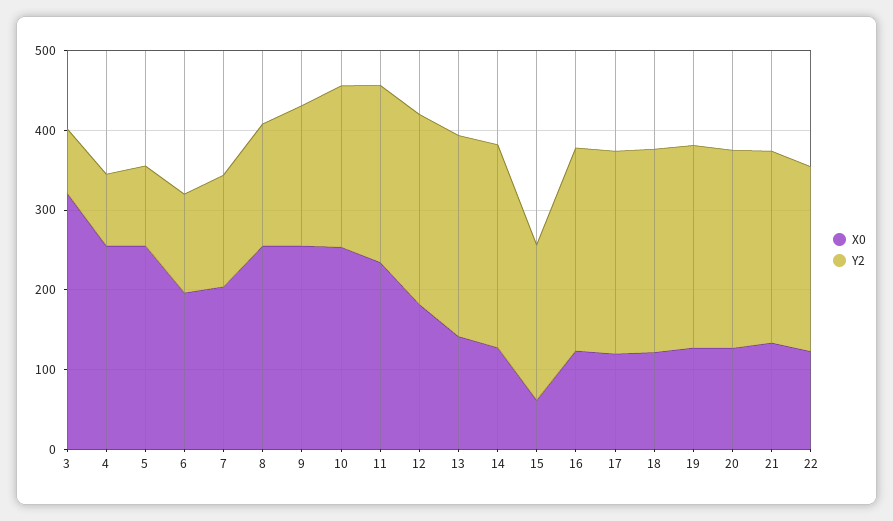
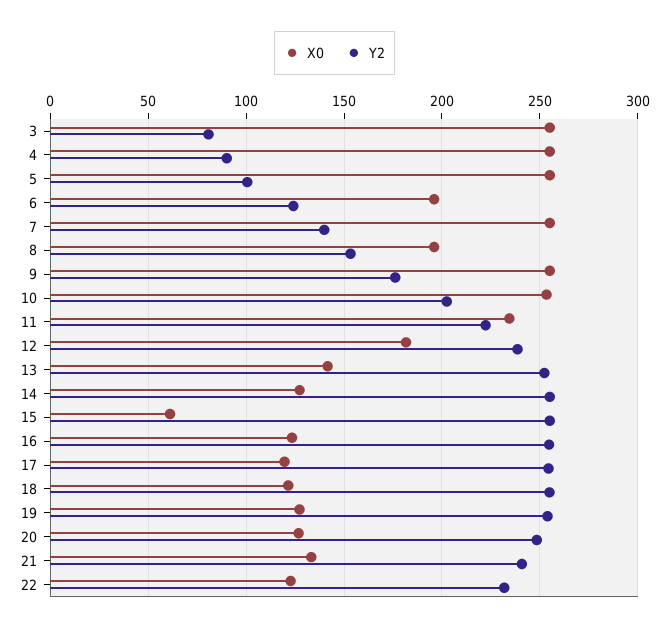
  {
    "X0": {
-     "3": 320,
+     "3": 255,
      "4": 255,
      "5": 255,
      "6": 195,
-     "7": 200,
+     "7": 255,
-     "8": 260,
+     "8": 195,
      "9": 255,
      "10": 255,
      "11": 235,
      "12": 180,
      "13": 140,
      "14": 125,
      "15": 60,
      "16": 125,
      "17": 120,
      "18": 120,
      "19": 125,
      "20": 125,
      "21": 135,
      "22": 125
    },
    "Y2": {
      "3": 80,
      "4": 90,
      "5": 100,
      "6": 125,
      "7": 140,
      "8": 155,
      "9": 175,
      "10": 200,
      "11": 220,
      "12": 240,
      "13": 250,
      "14": 255,
-     "15": 200,
+     "15": 255,
      "16": 255,
      "17": 255,
      "18": 255,
      "19": 255,
      "20": 250,
      "21": 240,
      "22": 230
    }
  }

